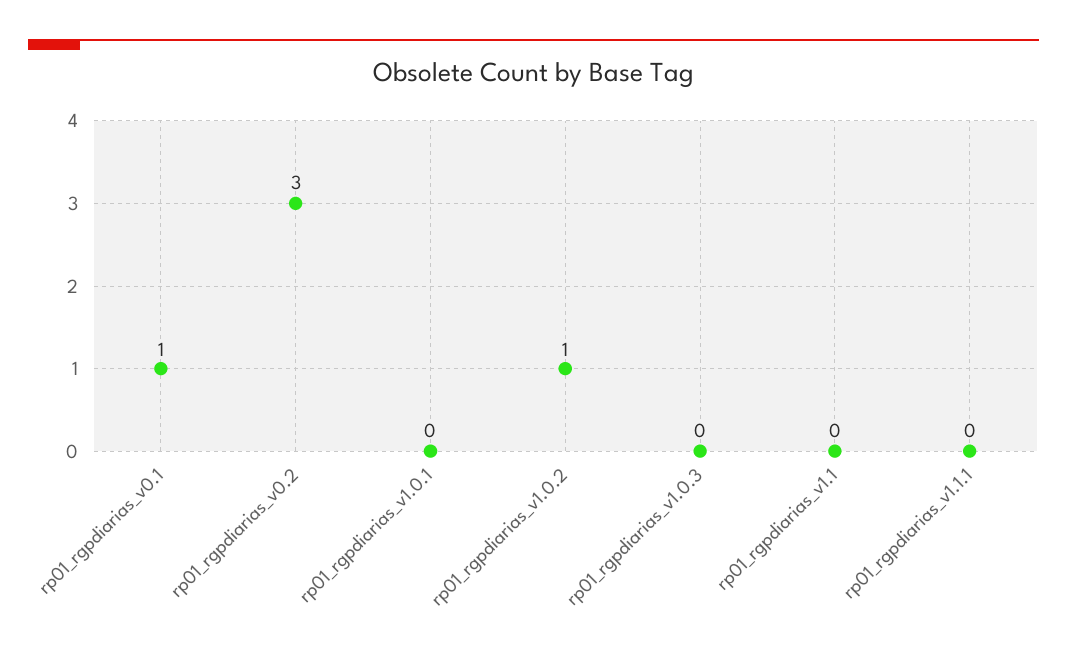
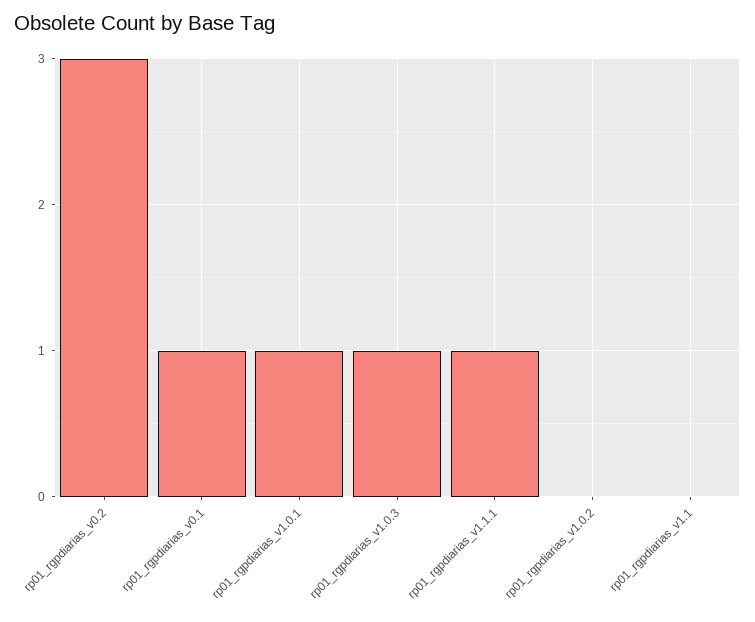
  {
    "rp01_rgpdiarias_v0.1": 1,
    "rp01_rgpdiarias_v0.2": 3,
-   "rp01_rgpdiarias_v1.0.1": 0,
+   "rp01_rgpdiarias_v1.0.1": 1,
-   "rp01_rgpdiarias_v1.0.2": 1,
+   "rp01_rgpdiarias_v1.0.2": 0,
-   "rp01_rgpdiarias_v1.0.3": 0,
+   "rp01_rgpdiarias_v1.0.3": 1,
    "rp01_rgpdiarias_v1.1": 0,
-   "rp01_rgpdiarias_v1.1.1": 0
+   "rp01_rgpdiarias_v1.1.1": 1
  }

